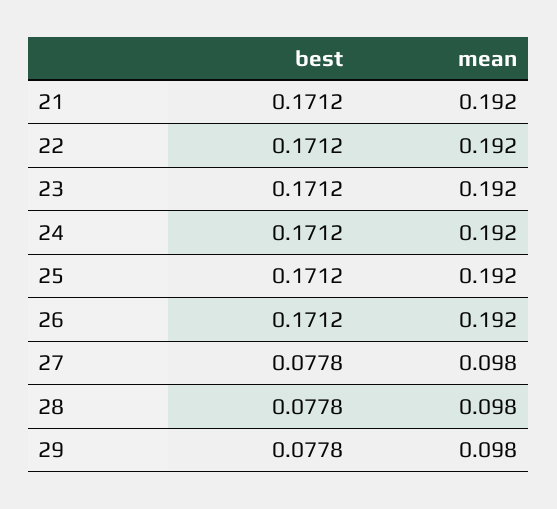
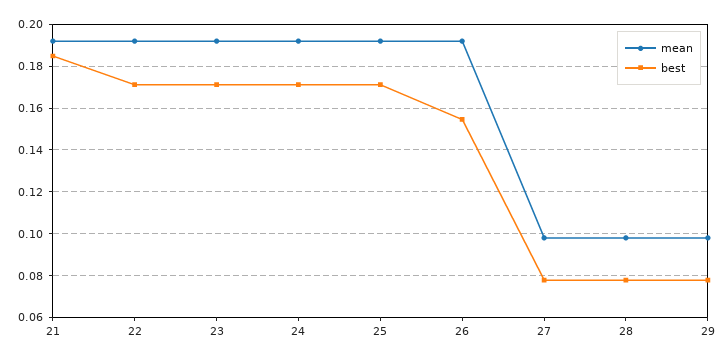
  {
    "best": {
-     "21": 0.1712,
+     "21": 0.185,
      "22": 0.1712,
      "23": 0.1712,
      "24": 0.1712,
      "25": 0.1712,
-     "26": 0.1712,
+     "26": 0.155,
      "27": 0.0778,
      "28": 0.0778,
      "29": 0.0778
    },
    "mean": {
      "21": 0.192,
      "22": 0.192,
      "23": 0.192,
      "24": 0.192,
      "25": 0.192,
      "26": 0.192,
      "27": 0.098,
      "28": 0.098,
      "29": 0.098
    }
  }

